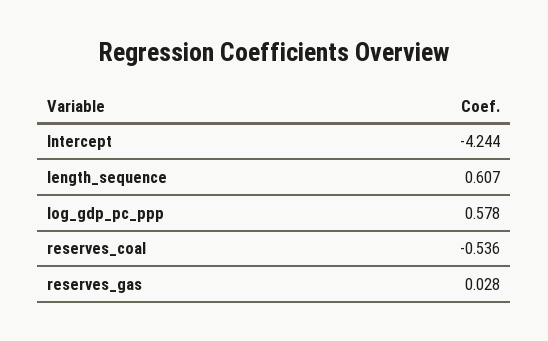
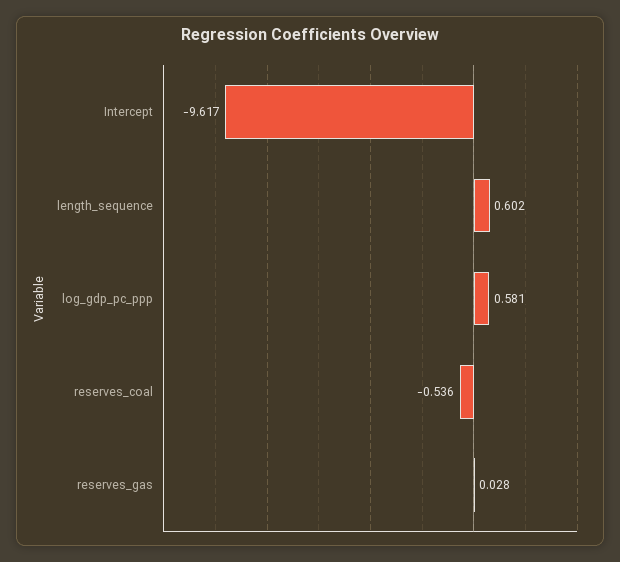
  {
-   "Intercept": -4.244,
+   "Intercept": -9.617,
-   "length_sequence": 0.607,
+   "length_sequence": 0.602,
-   "log_gdp_pc_ppp": 0.578,
+   "log_gdp_pc_ppp": 0.581,
    "reserves_coal": -0.536,
    "reserves_gas": 0.028
  }

